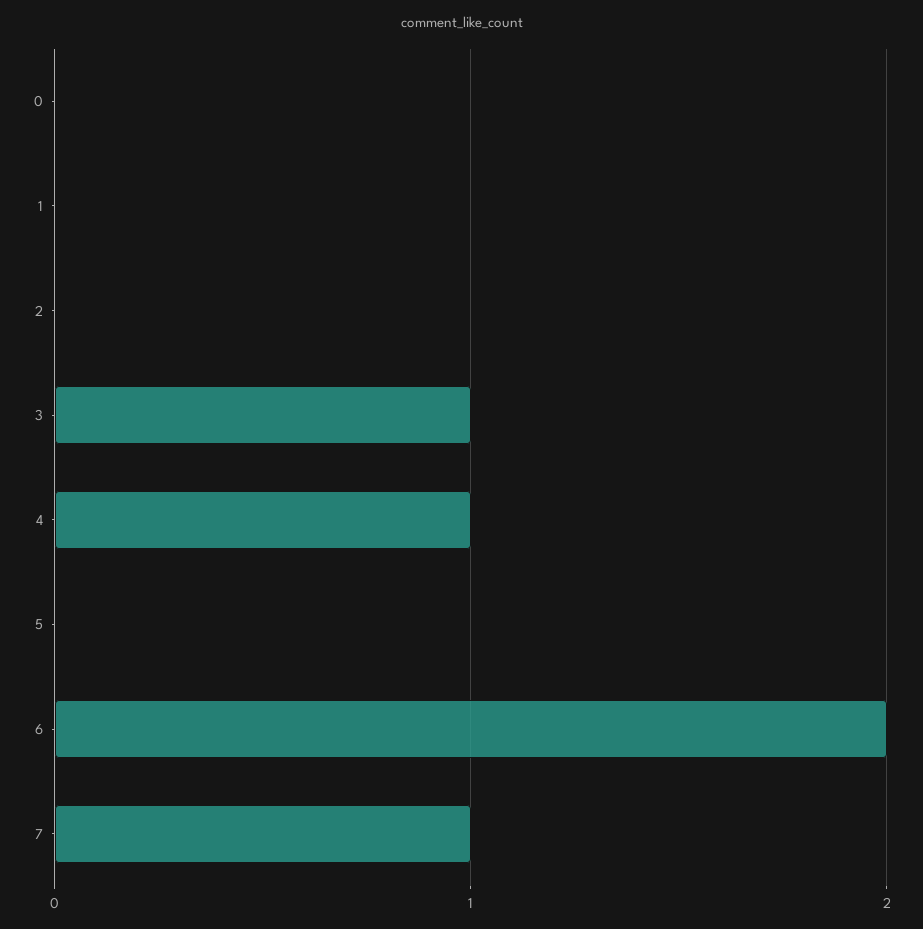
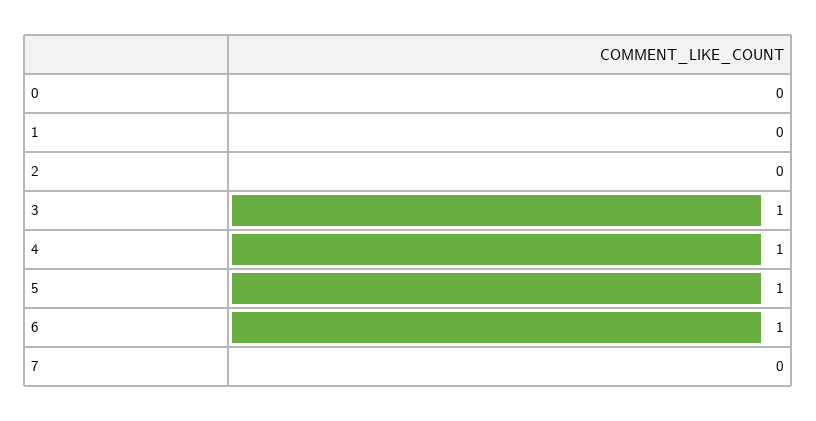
  {
    "0": 0,
    "1": 0,
    "2": 0,
    "3": 1,
    "4": 1,
-   "5": 0,
+   "5": 1,
-   "6": 2,
+   "6": 1,
-   "7": 1
+   "7": 0
  }

